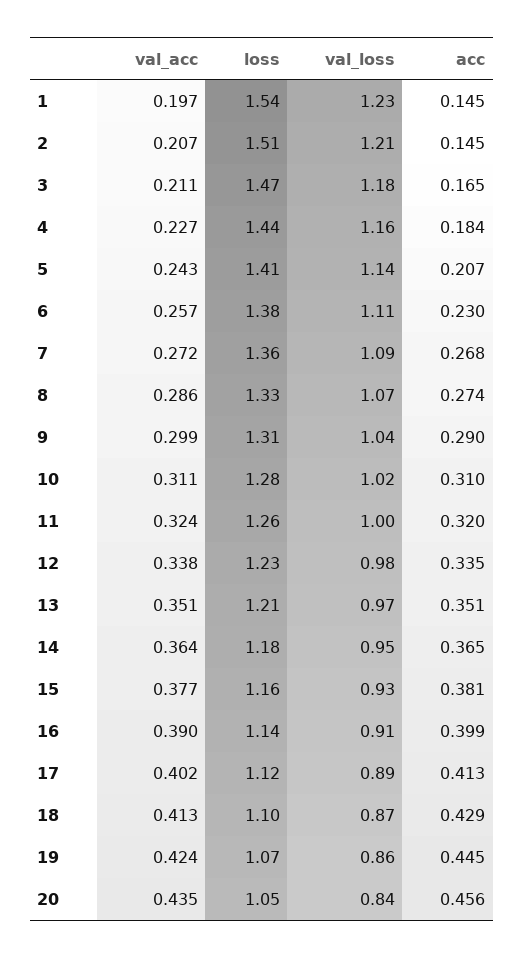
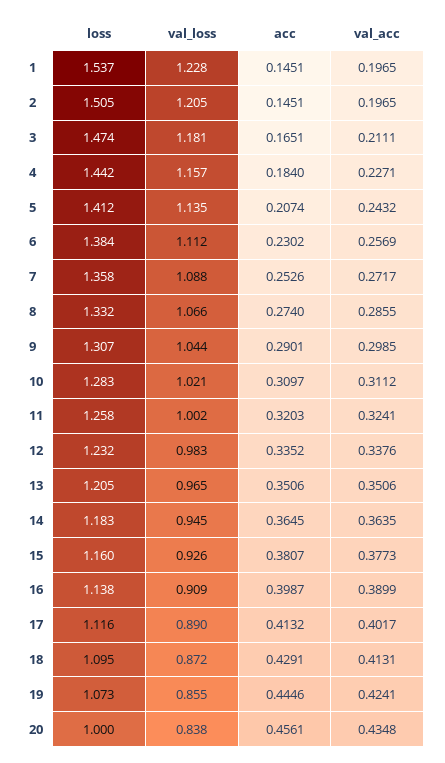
  {
    "val_acc": {
      "1": 0.1965,
-     "2": 0.207,
+     "2": 0.1965,
      "3": 0.2111,
      "4": 0.2271,
      "5": 0.2432,
      "6": 0.2569,
      "7": 0.2717,
      "8": 0.2855,
      "9": 0.2985,
      "10": 0.3112,
      "11": 0.3241,
      "12": 0.3376,
      "13": 0.3506,
      "14": 0.3635,
      "15": 0.3773,
      "16": 0.3899,
      "17": 0.4017,
      "18": 0.4131,
      "19": 0.4241,
      "20": 0.4348
    },
    "loss": {
      "1": 1.537,
      "2": 1.505,
      "3": 1.474,
      "4": 1.442,
      "5": 1.412,
      "6": 1.384,
      "7": 1.358,
      "8": 1.332,
      "9": 1.307,
      "10": 1.283,
      "11": 1.258,
      "12": 1.232,
      "13": 1.205,
      "14": 1.183,
      "15": 1.16,
      "16": 1.138,
      "17": 1.116,
      "18": 1.095,
      "19": 1.073,
-     "20": 1.05
+     "20": 1
    },
    "val_loss": {
      "1": 1.228,
      "2": 1.205,
      "3": 1.181,
      "4": 1.157,
      "5": 1.135,
      "6": 1.112,
      "7": 1.088,
      "8": 1.066,
      "9": 1.044,
      "10": 1.021,
      "11": 1.002,
      "12": 0.983,
      "13": 0.965,
      "14": 0.945,
      "15": 0.926,
      "16": 0.909,
      "17": 0.89,
      "18": 0.872,
      "19": 0.855,
      "20": 0.838
    },
    "acc": {
      "1": 0.1451,
      "2": 0.1451,
      "3": 0.1651,
      "4": 0.184,
      "5": 0.2074,
      "6": 0.2302,
-     "7": 0.268,
+     "7": 0.2526,
      "8": 0.274,
      "9": 0.2901,
      "10": 0.3097,
      "11": 0.3203,
      "12": 0.3352,
      "13": 0.3506,
      "14": 0.3645,
      "15": 0.3807,
      "16": 0.3987,
      "17": 0.4132,
      "18": 0.4291,
      "19": 0.4446,
      "20": 0.4561
    }
  }

